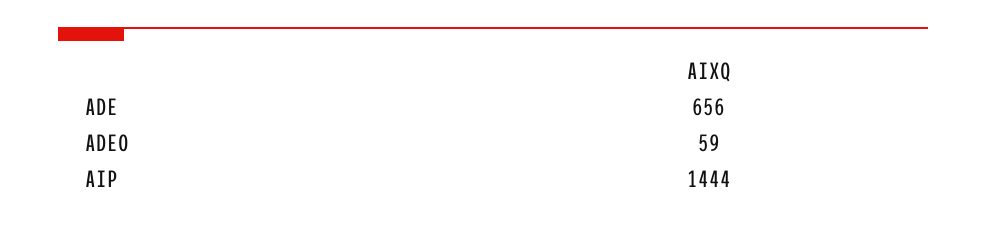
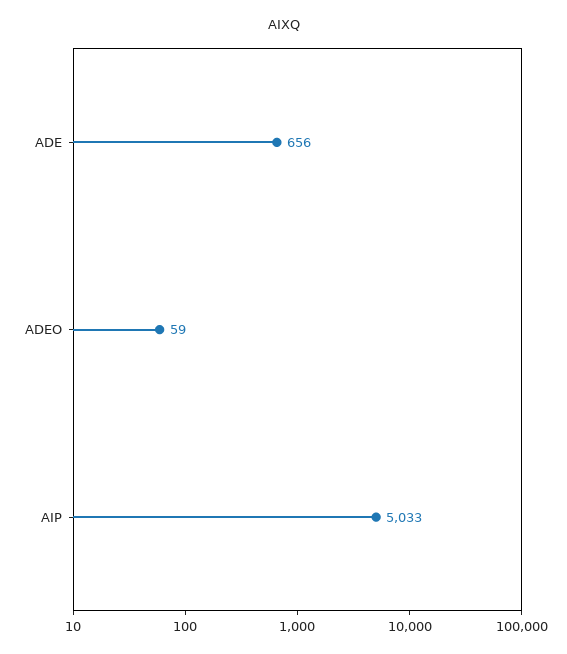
  {
    "ADE": 656,
    "ADEO": 59,
-   "AIP": 1444
+   "AIP": 5033
  }

